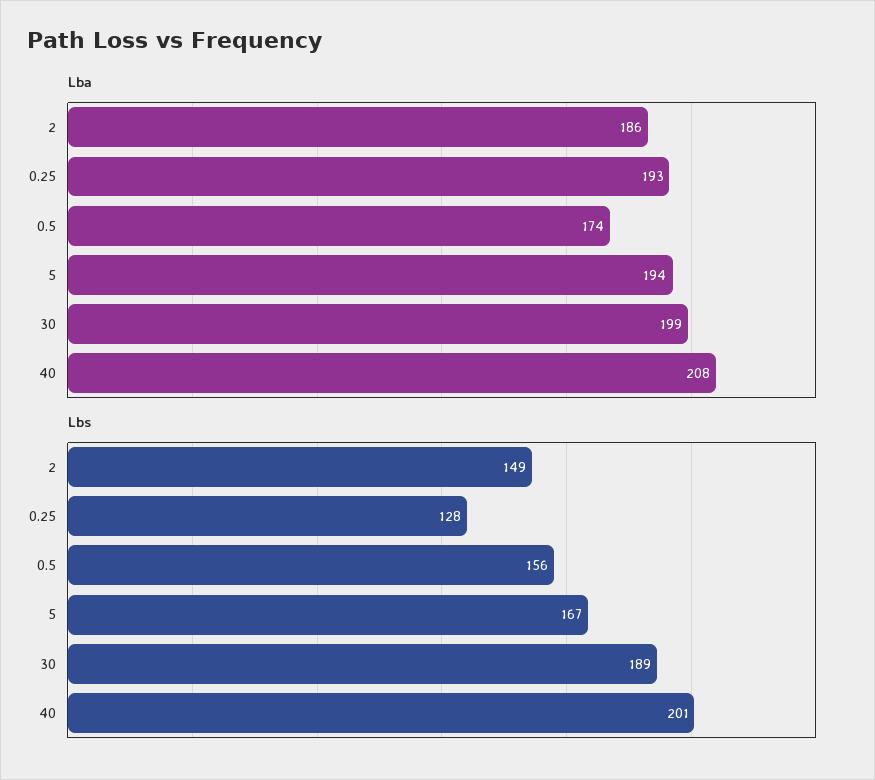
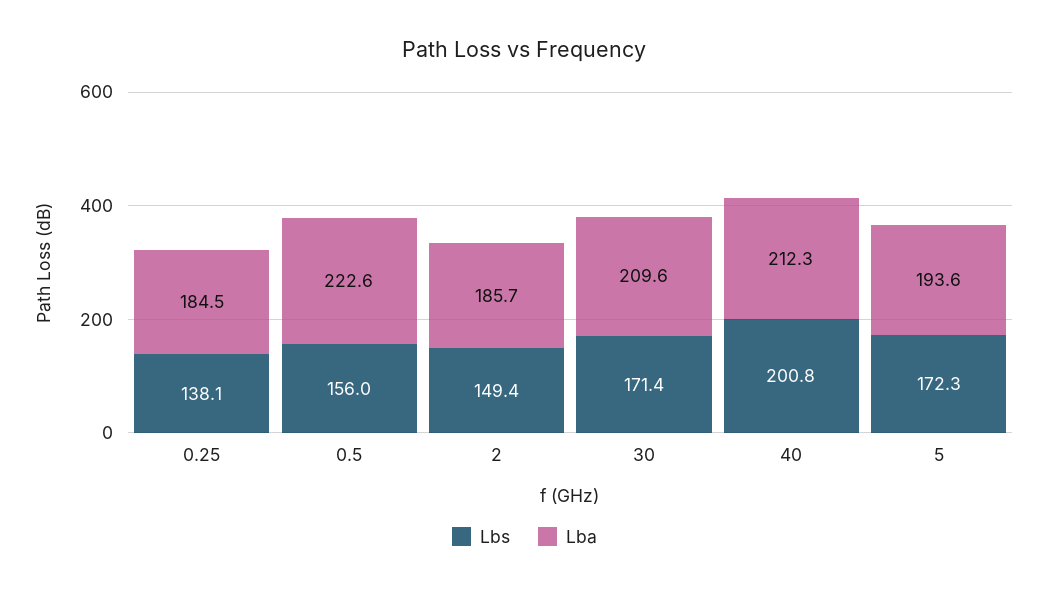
  {
    "Lba": {
      "2": 185.7,
-     "0.25": 193,
+     "0.25": 184.5,
-     "0.5": 174,
+     "0.5": 222.6,
      "5": 193.6,
-     "30": 199,
+     "30": 209.6,
-     "40": 208
+     "40": 212.3
    },
    "Lbs": {
      "2": 149.4,
-     "0.25": 128,
+     "0.25": 138.1,
      "0.5": 156,
-     "5": 167,
+     "5": 172.3,
-     "30": 189,
+     "30": 171.4,
      "40": 200.8
    }
  }

